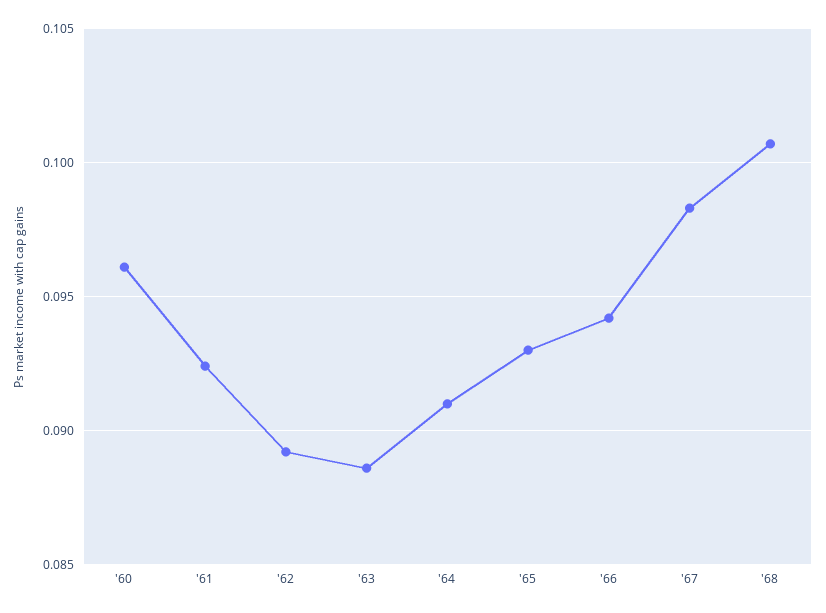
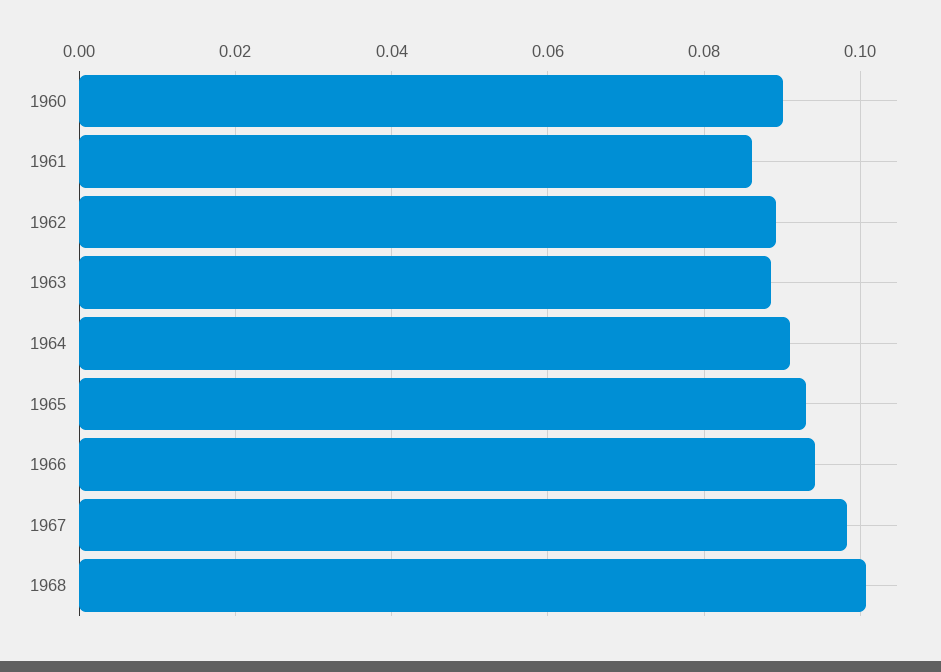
  {
-   "'60": 0.096,
+   "'60": 0.09,
-   "'61": 0.0925,
+   "'61": 0.086,
    "'62": 0.089,
    "'63": 0.0885,
    "'64": 0.091,
    "'65": 0.093,
    "'66": 0.094,
    "'67": 0.0985,
    "'68": 0.1005
  }

